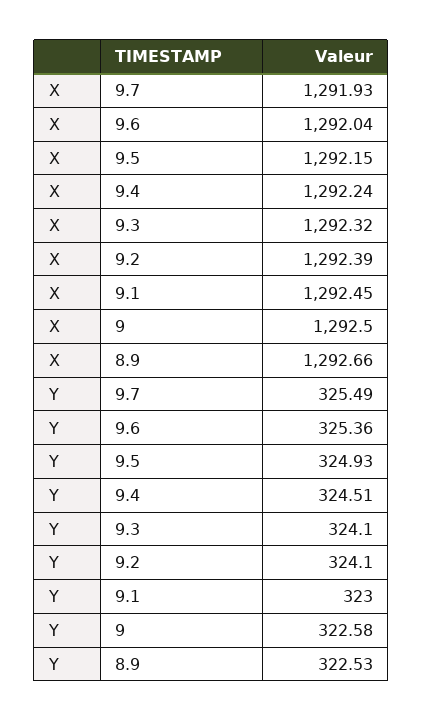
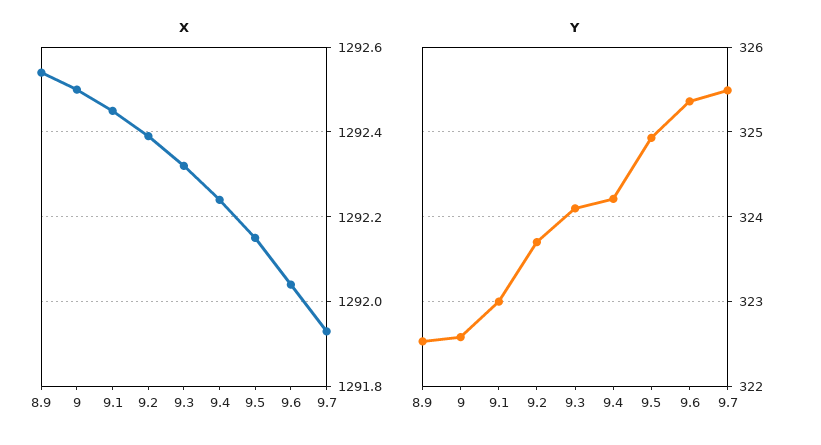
  {
    "X": {
      "9.7": 1291.93,
      "9.6": 1292.04,
      "9.5": 1292.15,
      "9.4": 1292.24,
      "9.3": 1292.32,
      "9.2": 1292.39,
      "9.1": 1292.45,
      "9": 1292.5,
-     "8.9": 1292.66
+     "8.9": 1292.55
    },
    "Y": {
      "9.7": 325.49,
      "9.6": 325.36,
      "9.5": 324.93,
-     "9.4": 324.51,
+     "9.4": 324.2,
      "9.3": 324.1,
-     "9.2": 324.1,
+     "9.2": 323.7,
      "9.1": 323,
      "9": 322.58,
      "8.9": 322.53
    }
  }

